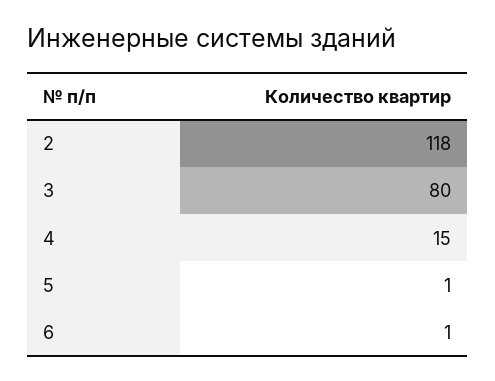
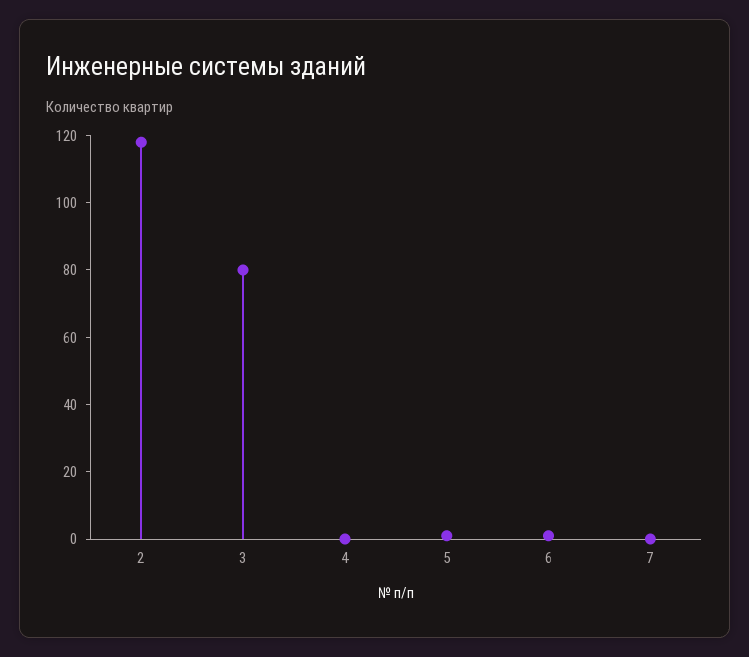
  {
    "2": 118,
    "3": 80,
-   "4": 15,
+   "4": 0,
    "5": 1,
-   "6": 1
+   "6": 1,
+   "7": 0
  }

